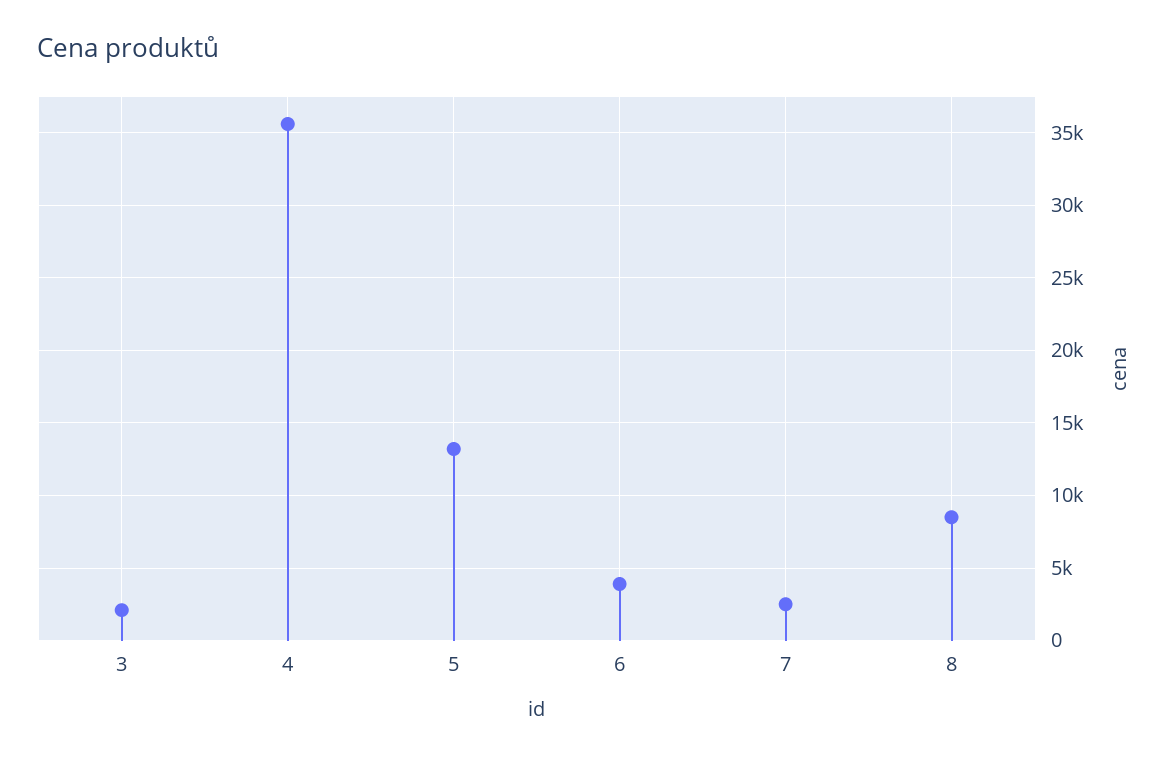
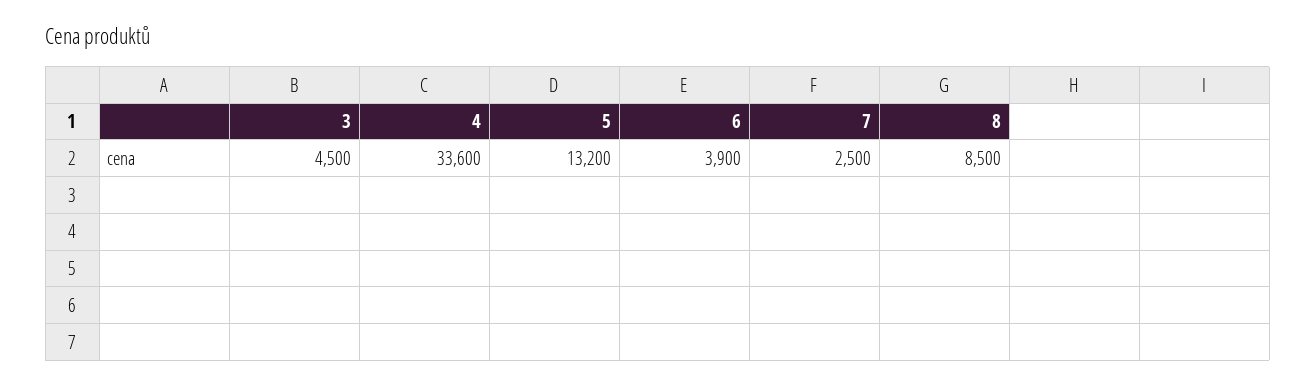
  {
-   "3": 2000,
+   "3": 4500,
-   "4": 35500,
+   "4": 33600,
    "5": 13200,
    "6": 3900,
    "7": 2500,
    "8": 8500
  }

